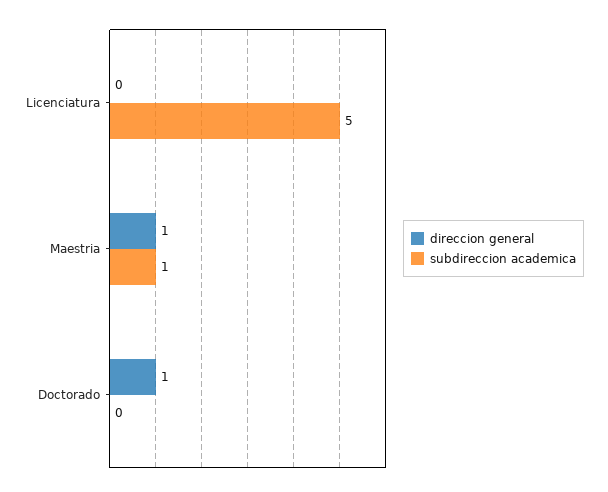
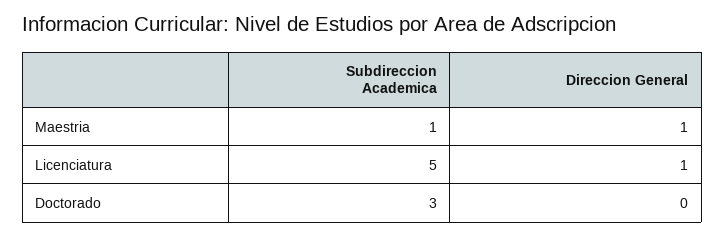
  {
    "direccion general": {
-     "Licenciatura": 0,
+     "Licenciatura": 1,
      "Maestria": 1,
-     "Doctorado": 1
+     "Doctorado": 0
    },
    "subdireccion academica": {
      "Licenciatura": 5,
      "Maestria": 1,
-     "Doctorado": 0
+     "Doctorado": 3
    }
  }

